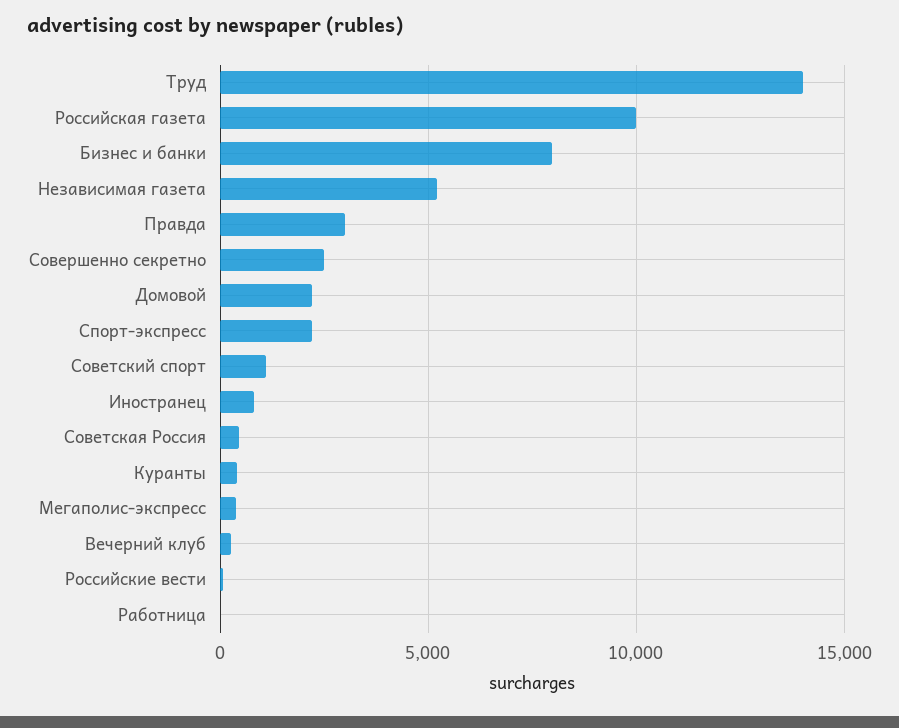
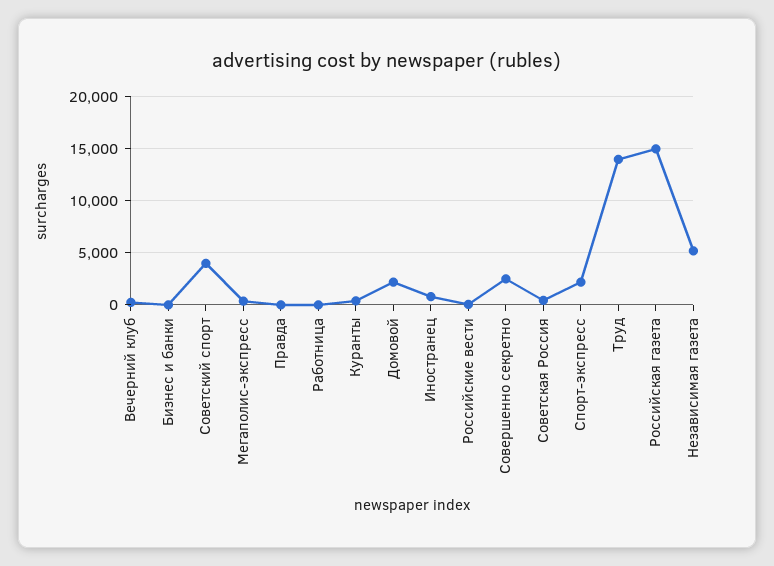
  {
    "Труд": 14000,
-   "Российская газета": 10000,
+   "Российская газета": 15000,
-   "Бизнес и банки": 8000,
+   "Бизнес и банки": 0,
    "Независимая газета": 5000,
-   "Правда": 3000,
+   "Правда": 0,
    "Совершенно секретно": 2500,
    "Домовой": 2000,
    "Спорт-экспресс": 2000,
-   "Советский спорт": 1000,
+   "Советский спорт": 4000,
    "Иностранец": 1000,
    "Советская Россия": 500,
    "Куранты": 500,
    "Мегаполис-экспресс": 500,
    "Вечерний клуб": 500,
    "Российские вести": 0,
    "Работница": 0
  }

